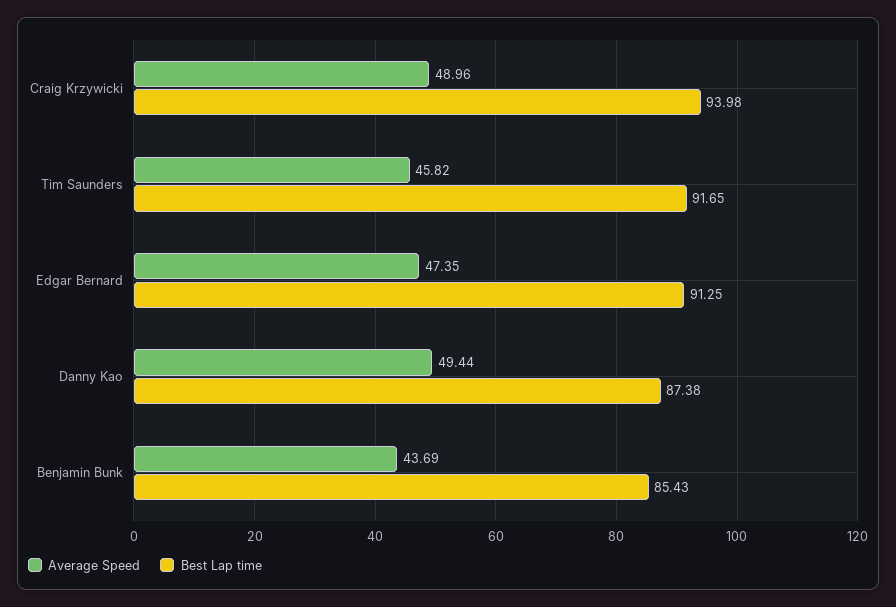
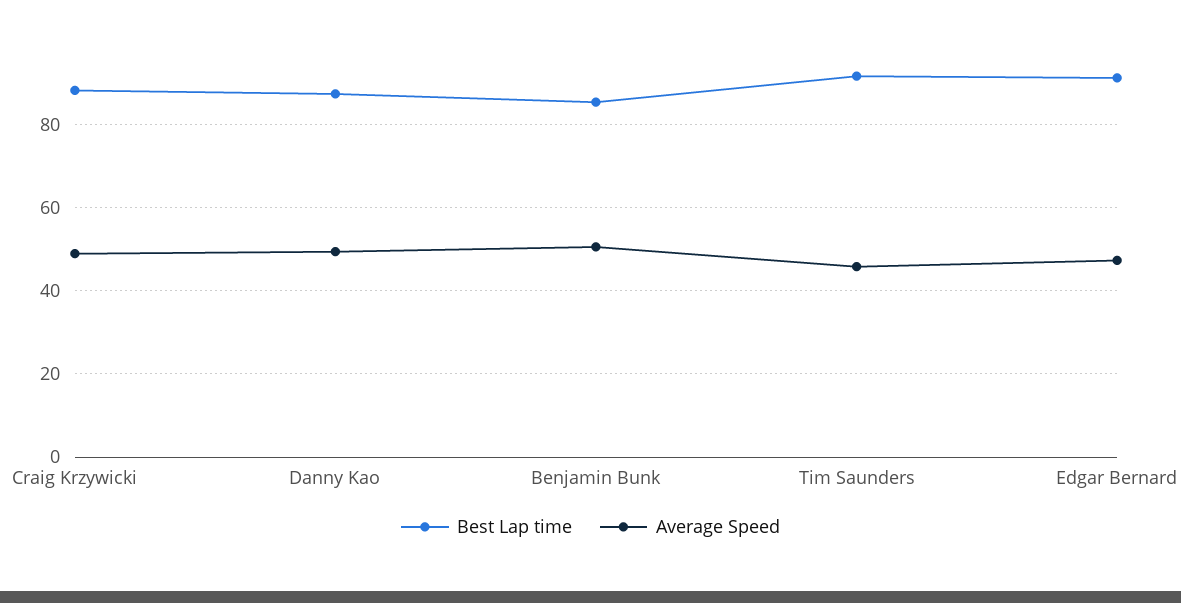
  {
    "Average Speed": {
      "Craig Krzywicki": 48.96,
      "Tim Saunders": 45.82,
      "Edgar Bernard": 47.35,
      "Danny Kao": 49.44,
-     "Benjamin Bunk": 43.69
+     "Benjamin Bunk": 50
    },
    "Best Lap time": {
-     "Craig Krzywicki": 93.98,
+     "Craig Krzywicki": 88,
      "Tim Saunders": 91.65,
      "Edgar Bernard": 91.25,
      "Danny Kao": 87.38,
      "Benjamin Bunk": 85.43
    }
  }

